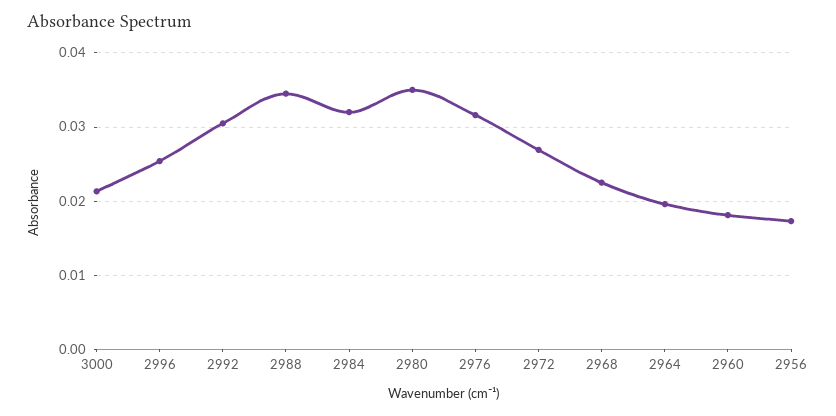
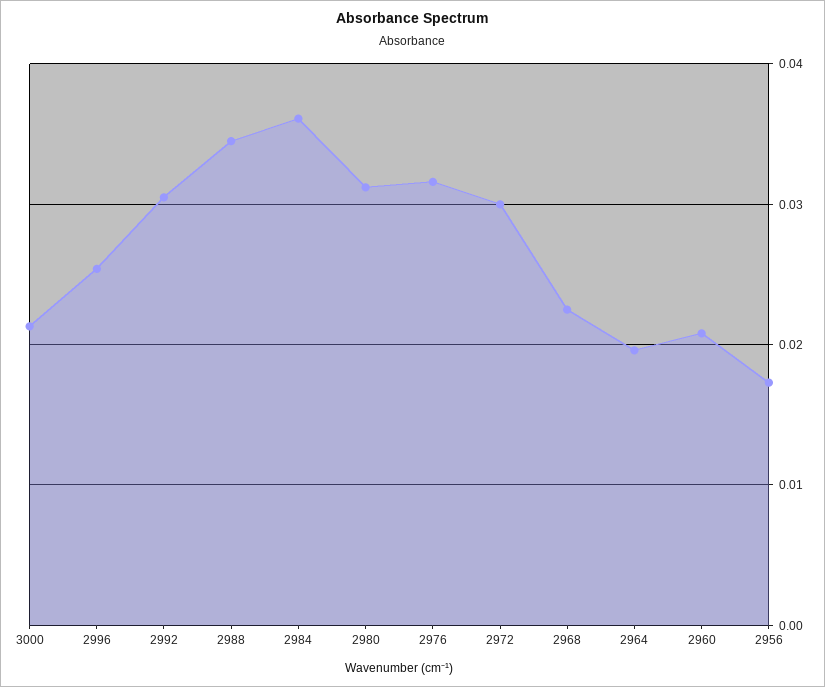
  {
    "3000": 0.021,
    "2996": 0.025,
    "2992": 0.031,
    "2988": 0.035,
-   "2984": 0.032,
+   "2984": 0.036,
-   "2980": 0.035,
+   "2980": 0.031,
    "2976": 0.032,
-   "2972": 0.027,
+   "2972": 0.03,
    "2968": 0.023,
    "2964": 0.02,
-   "2960": 0.018,
+   "2960": 0.021,
    "2956": 0.017
  }

